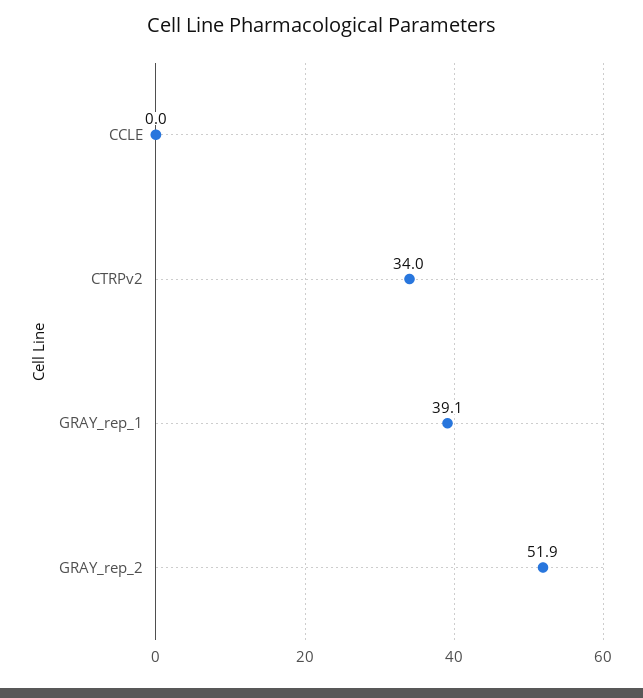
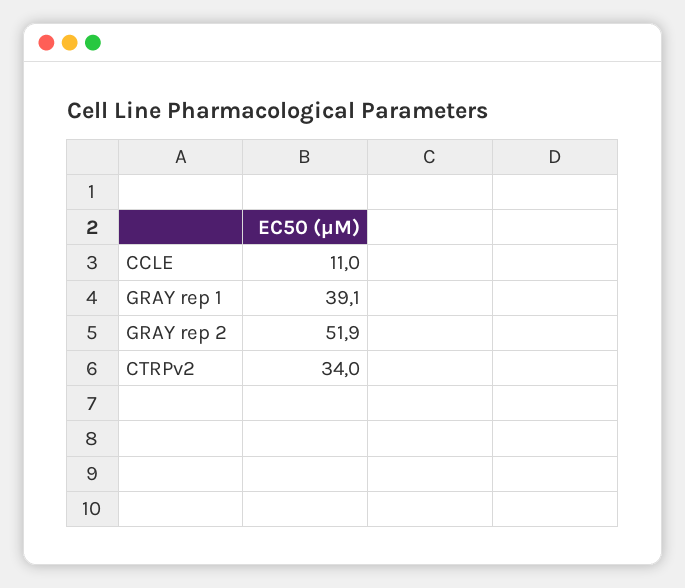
  {
-   "CCLE": 0,
+   "CCLE": 11,
    "CTRPv2": 34,
    "GRAY_rep_1": 39.1,
    "GRAY_rep_2": 51.9
  }

